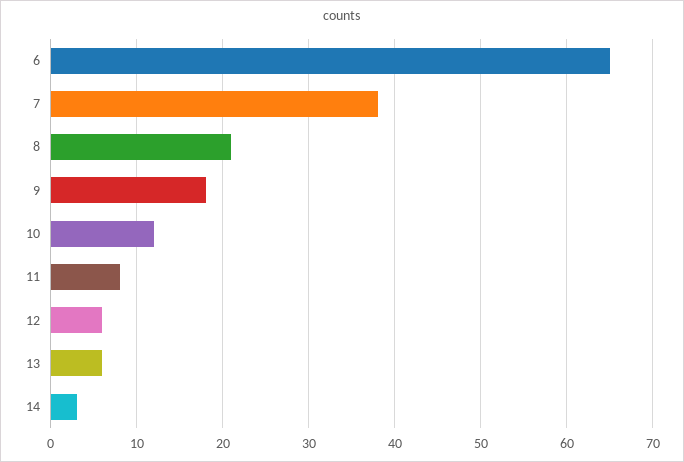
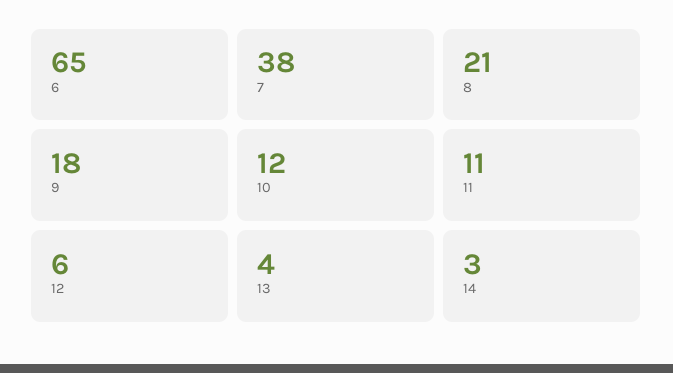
  {
    "6": 65,
    "7": 38,
    "8": 21,
    "9": 18,
    "10": 12,
-   "11": 8,
+   "11": 11,
    "12": 6,
-   "13": 6,
+   "13": 4,
    "14": 3
  }

